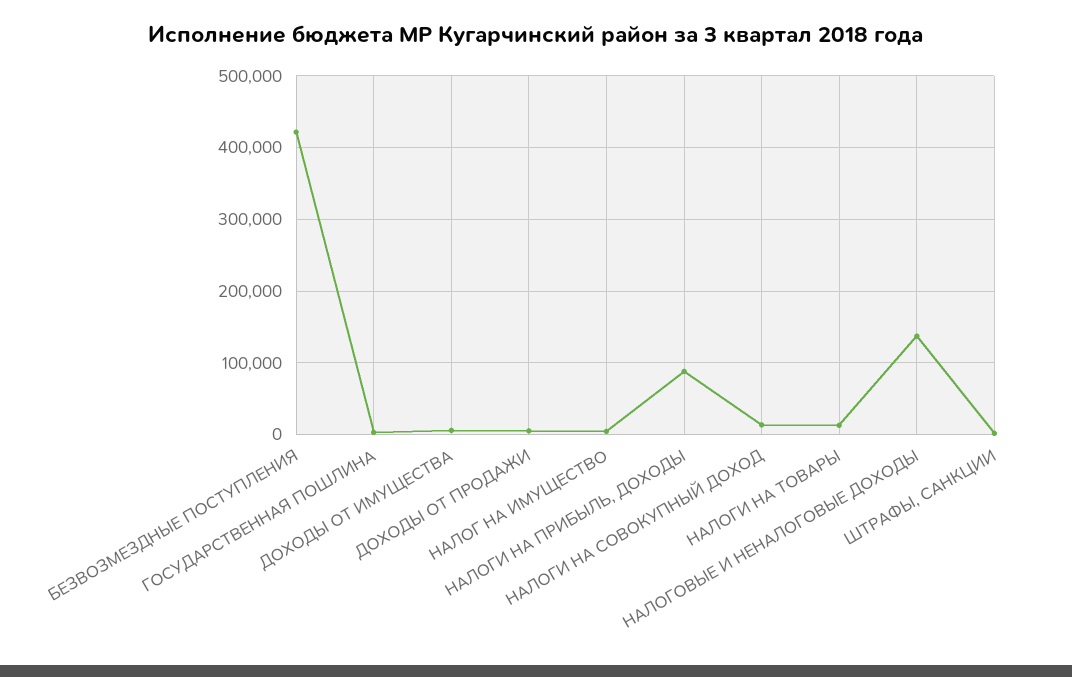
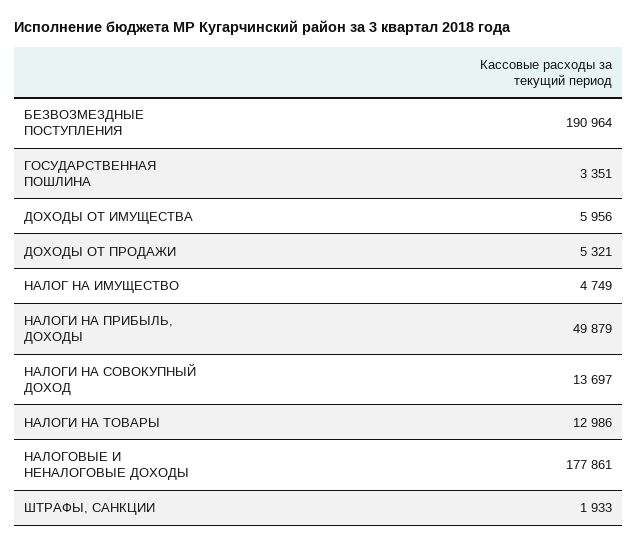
  {
-   "БЕЗВОЗМЕЗДНЫЕ ПОСТУПЛЕНИЯ": 420000,
+   "БЕЗВОЗМЕЗДНЫЕ ПОСТУПЛЕНИЯ": 190964,
    "ГОСУДАРСТВЕННАЯ ПОШЛИНА": 3351,
    "ДОХОДЫ ОТ ИМУЩЕСТВА": 5956,
    "ДОХОДЫ ОТ ПРОДАЖИ": 5321,
    "НАЛОГ НА ИМУЩЕСТВО": 4749,
-   "НАЛОГИ НА ПРИБЫЛЬ, ДОХОДЫ": 90000,
+   "НАЛОГИ НА ПРИБЫЛЬ, ДОХОДЫ": 49879,
    "НАЛОГИ НА СОВОКУПНЫЙ ДОХОД": 13697,
    "НАЛОГИ НА ТОВАРЫ": 12986,
-   "НАЛОГОВЫЕ И НЕНАЛОГОВЫЕ ДОХОДЫ": 140000,
+   "НАЛОГОВЫЕ И НЕНАЛОГОВЫЕ ДОХОДЫ": 177861,
    "ШТРАФЫ, САНКЦИИ": 1933
  }

